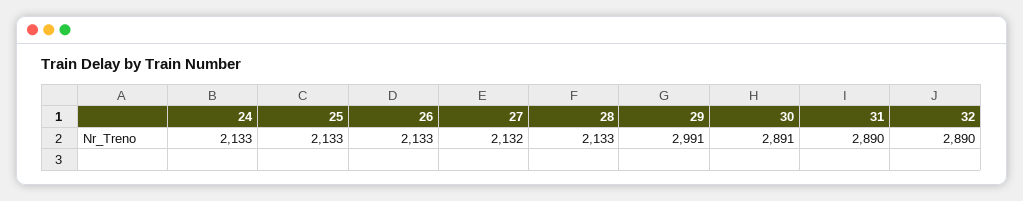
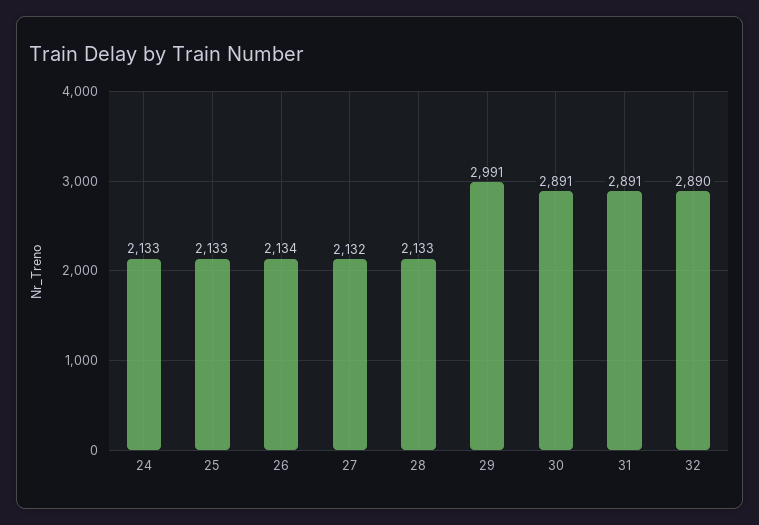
  {
    "24": 2133,
    "25": 2133,
-   "26": 2133,
+   "26": 2134,
    "27": 2132,
    "28": 2133,
    "29": 2991,
    "30": 2891,
-   "31": 2890,
+   "31": 2891,
    "32": 2890
  }

